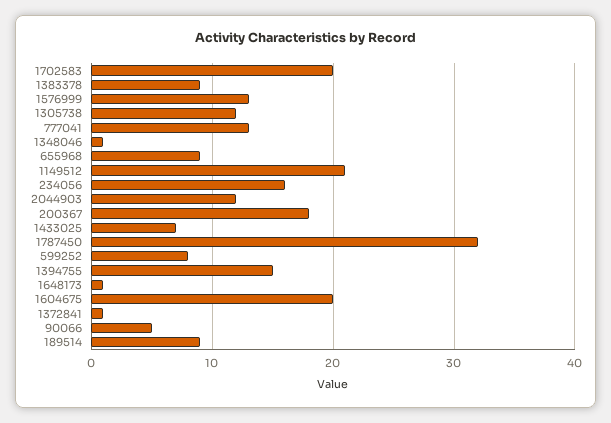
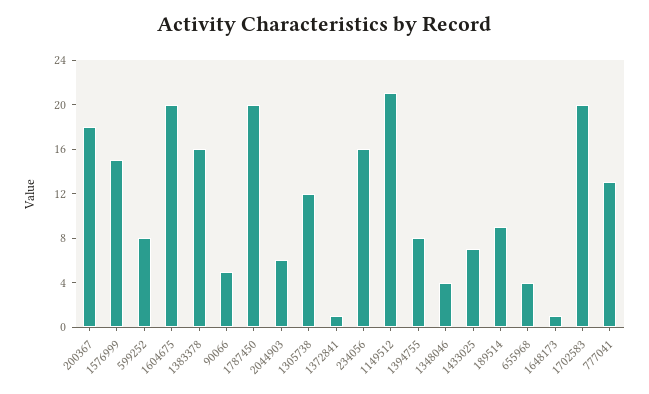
  {
    "1702583": 20,
-   "1383378": 9,
+   "1383378": 16,
-   "1576999": 13,
+   "1576999": 15,
    "1305738": 12,
    "777041": 13,
-   "1348046": 1,
+   "1348046": 4,
-   "655968": 9,
+   "655968": 4,
    "1149512": 21,
    "234056": 16,
-   "2044903": 12,
+   "2044903": 6,
    "200367": 18,
    "1433025": 7,
-   "1787450": 32,
+   "1787450": 20,
    "599252": 8,
-   "1394755": 15,
+   "1394755": 8,
    "1648173": 1,
    "1604675": 20,
    "1372841": 1,
    "90066": 5,
    "189514": 9
  }

